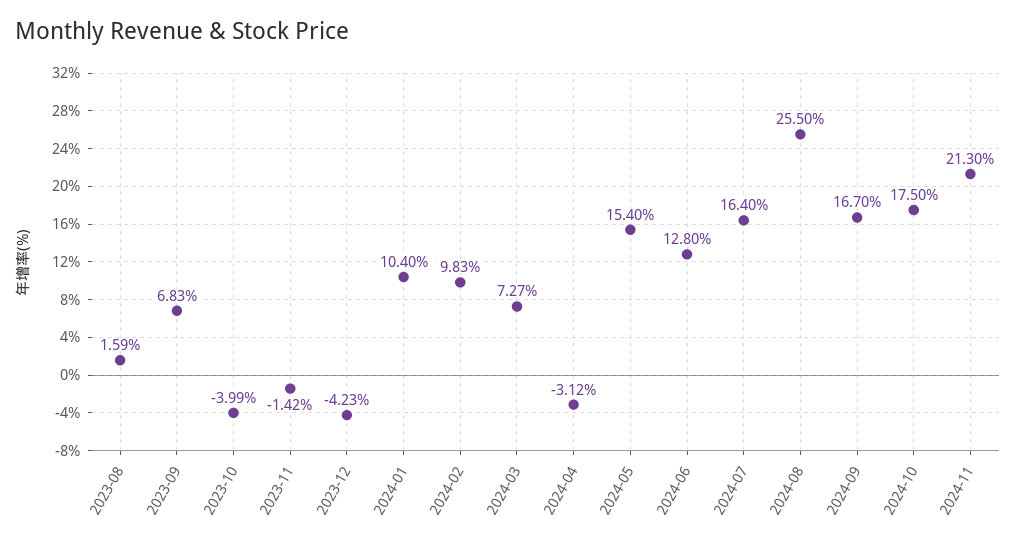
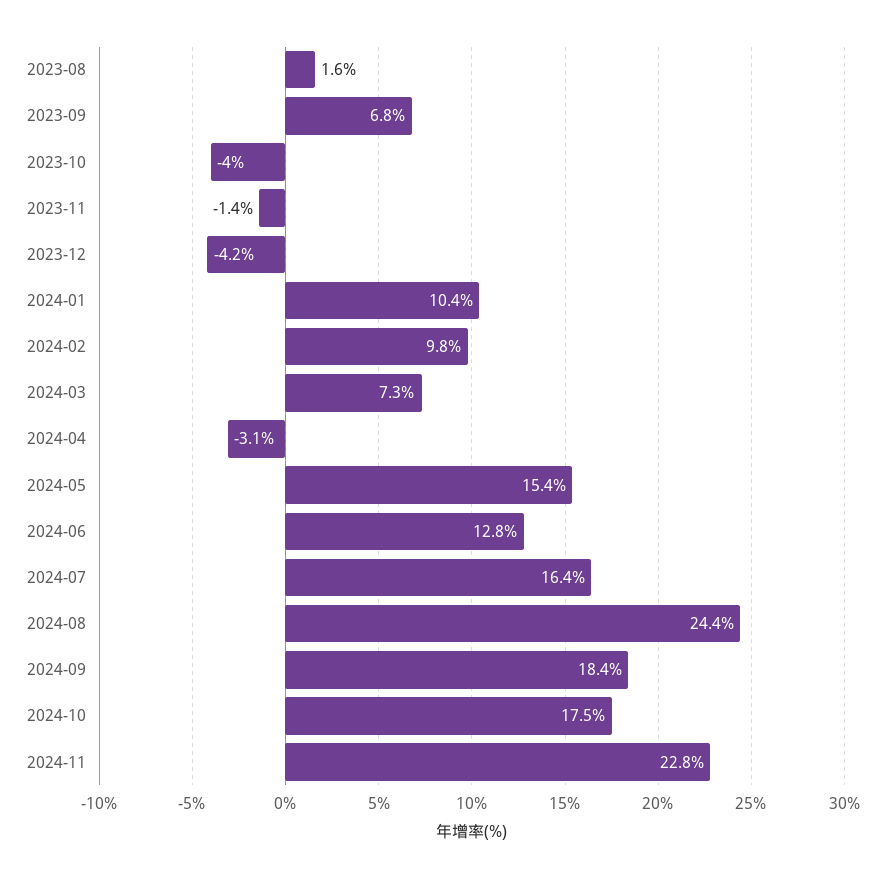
  {
    "2023-08": 1.59,
    "2023-09": 6.83,
    "2023-10": -3.99,
    "2023-11": -1.42,
    "2023-12": -4.23,
    "2024-01": 10.4,
    "2024-02": 9.83,
    "2024-03": 7.27,
    "2024-04": -3.12,
    "2024-05": 15.4,
    "2024-06": 12.8,
    "2024-07": 16.4,
-   "2024-08": 25.5,
+   "2024-08": 24.4,
-   "2024-09": 16.7,
+   "2024-09": 18.4,
    "2024-10": 17.5,
-   "2024-11": 21.3
+   "2024-11": 22.8
  }

